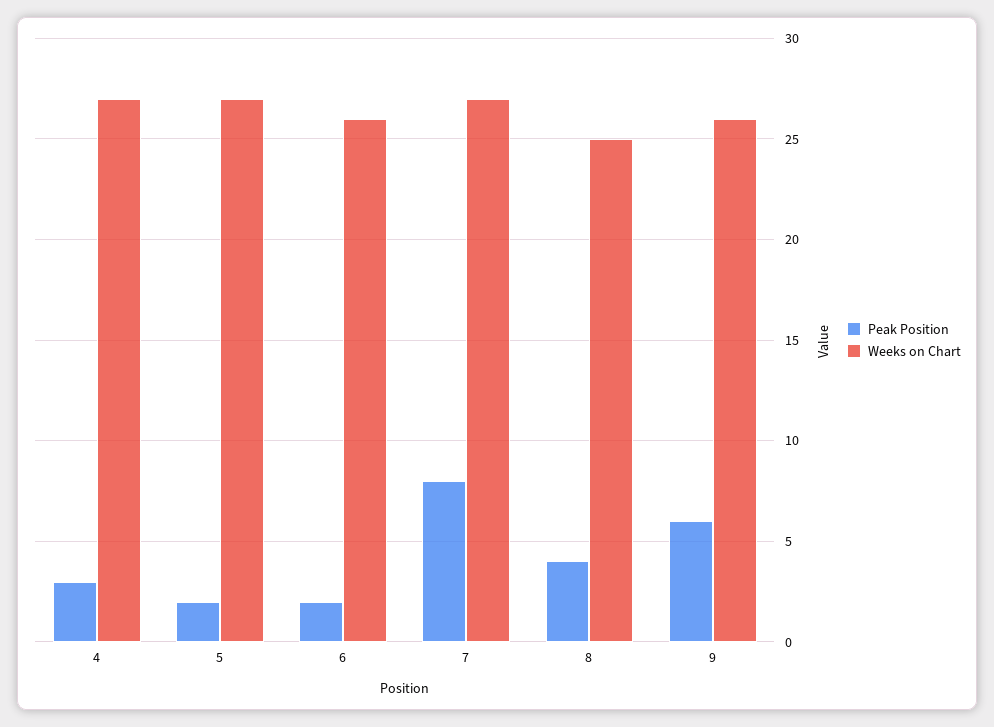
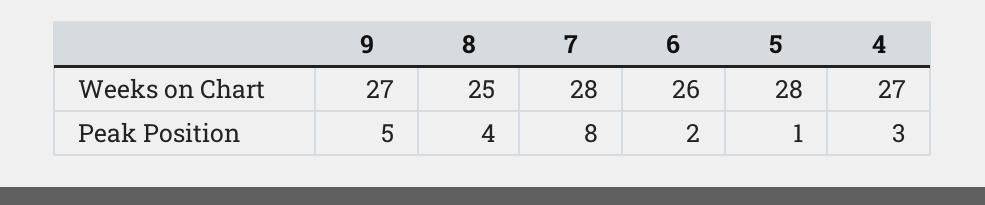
  {
    "Peak Position": {
      "4": 3,
-     "5": 2,
+     "5": 1,
      "6": 2,
      "7": 8,
      "8": 4,
-     "9": 6
+     "9": 5
    },
    "Weeks on Chart": {
      "4": 27,
-     "5": 27,
+     "5": 28,
      "6": 26,
-     "7": 27,
+     "7": 28,
      "8": 25,
-     "9": 26
+     "9": 27
    }
  }

